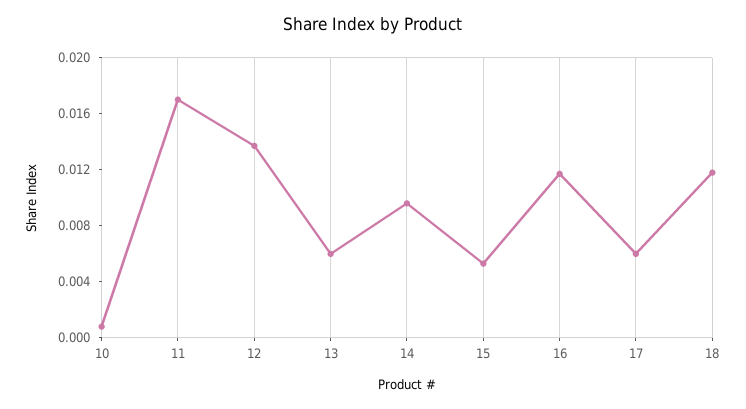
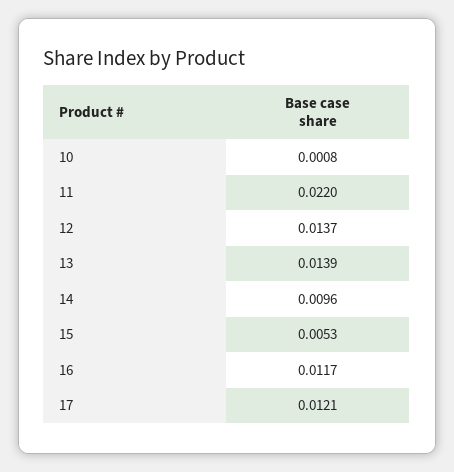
  {
    "10": 0.0008,
-   "11": 0.017,
+   "11": 0.022,
    "12": 0.0137,
-   "13": 0.006,
+   "13": 0.0139,
    "14": 0.0096,
    "15": 0.0053,
    "16": 0.0117,
-   "17": 0.006,
+   "17": 0.0121
-   "18": 0.012
  }

